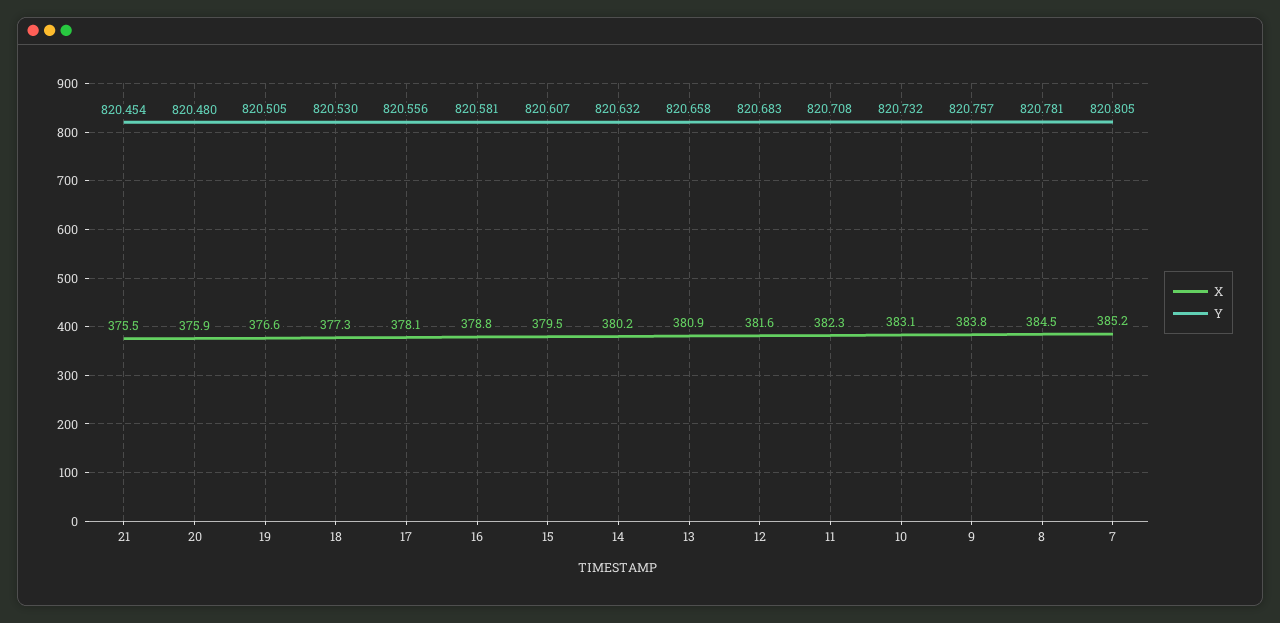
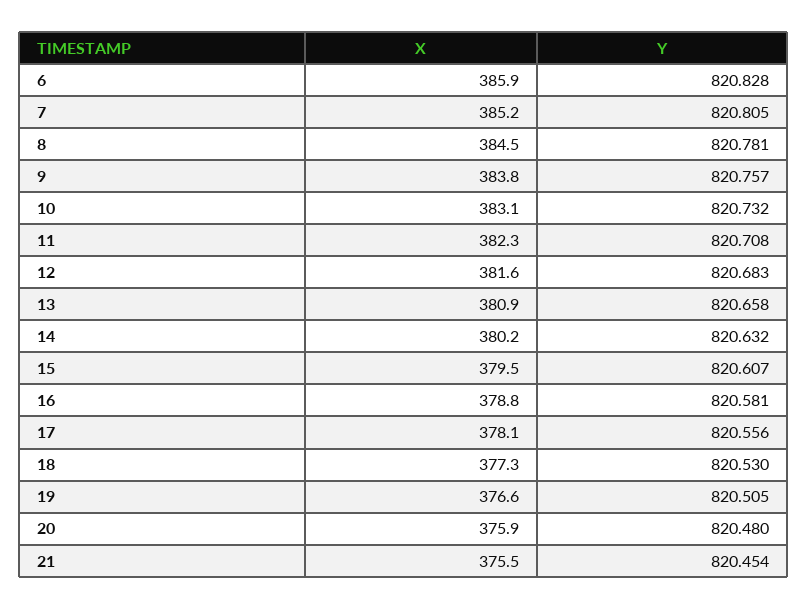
  {
    "X": {
      "21": 375.5,
      "20": 375.9,
      "19": 376.6,
      "18": 377.3,
      "17": 378.1,
      "16": 378.8,
      "15": 379.5,
      "14": 380.2,
      "13": 380.9,
      "12": 381.6,
      "11": 382.3,
      "10": 383.1,
      "9": 383.8,
      "8": 384.5,
-     "7": 385.2
+     "7": 385.2,
+     "6": 385.9
    },
    "Y": {
      "21": 820.454,
      "20": 820.48,
      "19": 820.505,
      "18": 820.53,
      "17": 820.556,
      "16": 820.581,
      "15": 820.607,
      "14": 820.632,
      "13": 820.658,
      "12": 820.683,
      "11": 820.708,
      "10": 820.732,
      "9": 820.757,
      "8": 820.781,
-     "7": 820.805
+     "7": 820.805,
+     "6": 820.828
    }
  }

